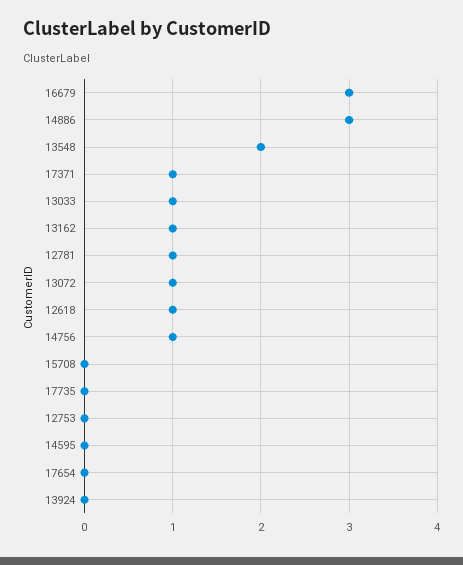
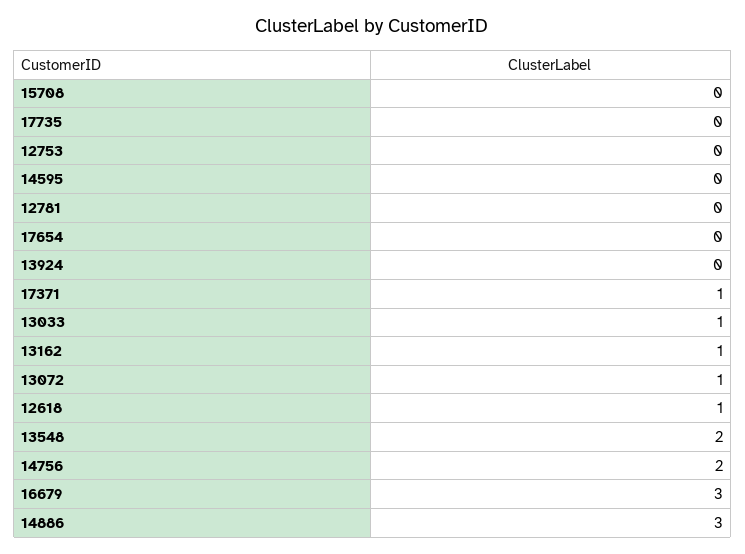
  {
    "16679": 3,
    "14886": 3,
    "13548": 2,
    "17371": 1,
    "13033": 1,
    "13162": 1,
-   "12781": 1,
+   "12781": 0,
    "13072": 1,
    "12618": 1,
-   "14756": 1,
+   "14756": 2,
    "15708": 0,
    "17735": 0,
    "12753": 0,
    "14595": 0,
    "17654": 0,
    "13924": 0
  }

